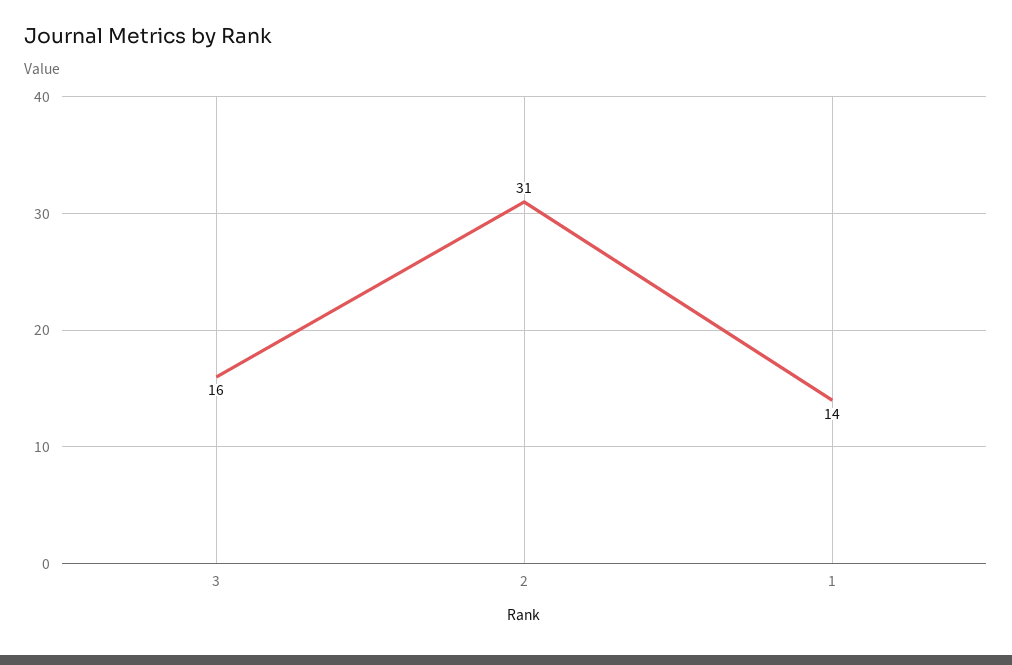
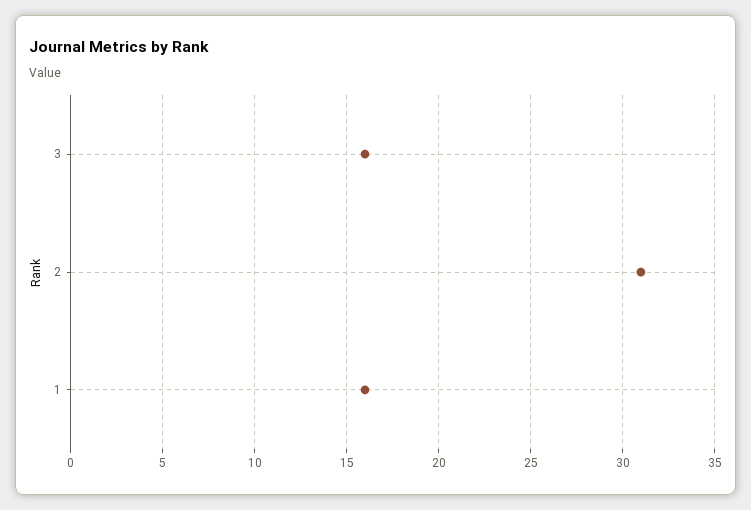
  {
    "3": 16,
    "2": 31,
-   "1": 14
+   "1": 16
  }

